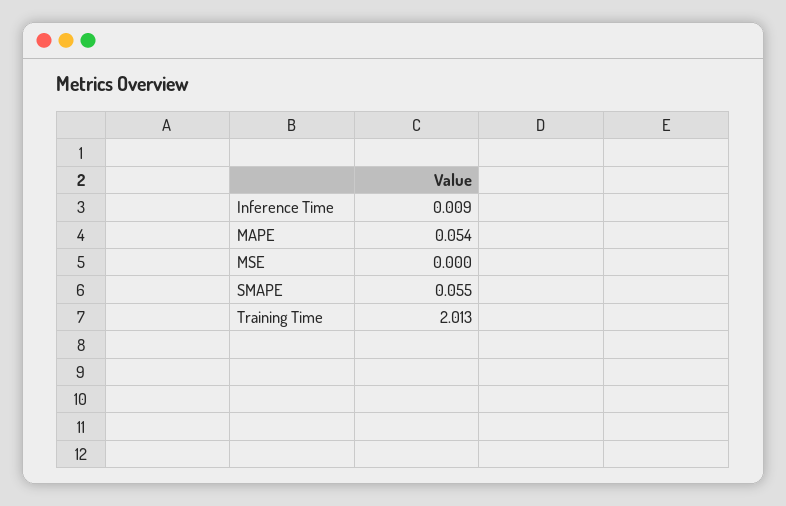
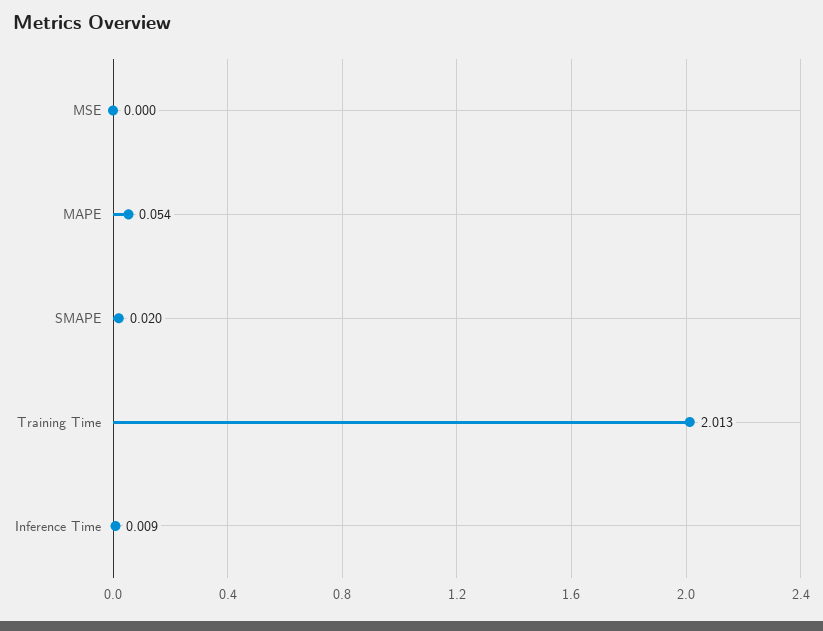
  {
    "Inference Time": 0.009,
    "MAPE": 0.054,
    "MSE": 0,
-   "SMAPE": 0.055,
+   "SMAPE": 0.02,
    "Training Time": 2.013
  }

